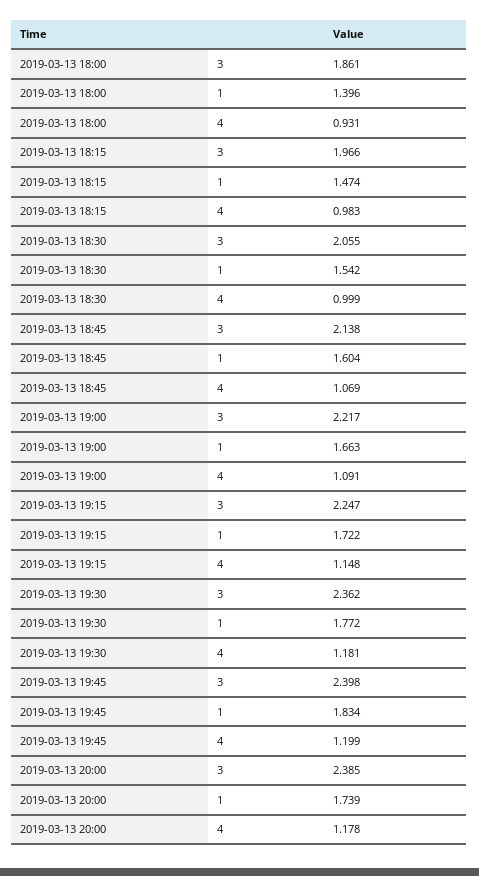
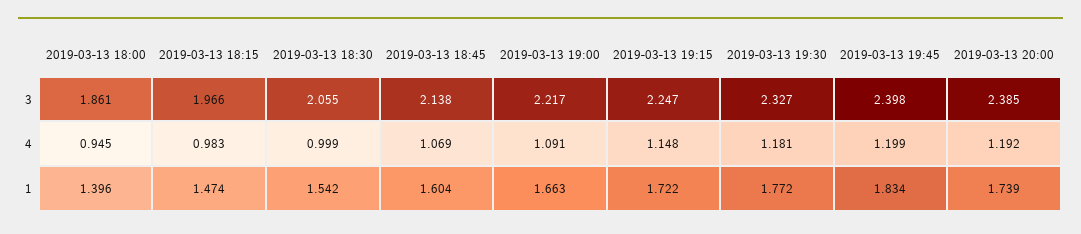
  {
    "2019-03-13 18:00": {
      "3": 1.861,
      "1": 1.396,
-     "4": 0.931
+     "4": 0.945
    },
    "2019-03-13 18:15": {
      "3": 1.966,
      "1": 1.474,
      "4": 0.983
    },
    "2019-03-13 18:30": {
      "3": 2.055,
      "1": 1.542,
      "4": 0.999
    },
    "2019-03-13 18:45": {
      "3": 2.138,
      "1": 1.604,
      "4": 1.069
    },
    "2019-03-13 19:00": {
      "3": 2.217,
      "1": 1.663,
      "4": 1.091
    },
    "2019-03-13 19:15": {
      "3": 2.247,
      "1": 1.722,
      "4": 1.148
    },
    "2019-03-13 19:30": {
-     "3": 2.362,
+     "3": 2.327,
      "1": 1.772,
      "4": 1.181
    },
    "2019-03-13 19:45": {
      "3": 2.398,
      "1": 1.834,
      "4": 1.199
    },
    "2019-03-13 20:00": {
      "3": 2.385,
      "1": 1.739,
-     "4": 1.178
+     "4": 1.192
    }
  }

